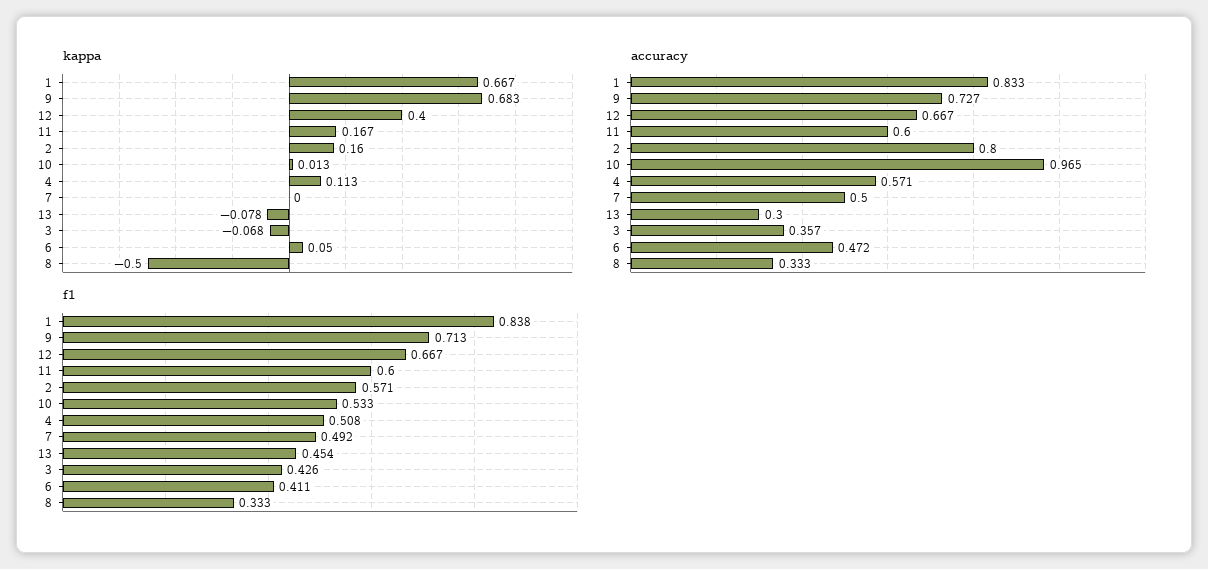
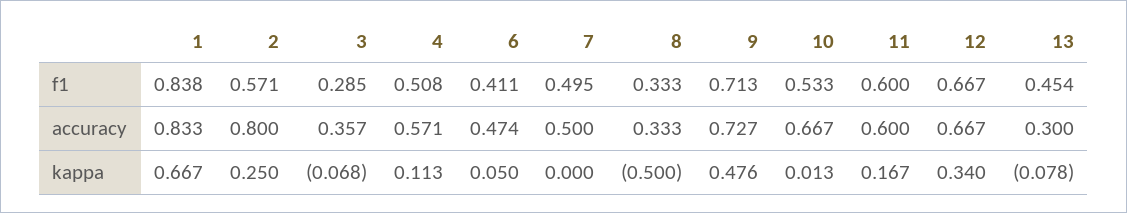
  {
    "kappa": {
      "1": 0.667,
-     "9": 0.683,
+     "9": 0.476,
-     "12": 0.4,
+     "12": 0.34,
      "11": 0.167,
-     "2": 0.16,
+     "2": 0.25,
      "10": 0.013,
      "4": 0.113,
      "7": 0,
      "13": -0.078,
      "3": -0.068,
      "6": 0.05,
      "8": -0.5
    },
    "accuracy": {
      "1": 0.833,
      "9": 0.727,
      "12": 0.667,
      "11": 0.6,
      "2": 0.8,
-     "10": 0.965,
+     "10": 0.667,
      "4": 0.571,
      "7": 0.5,
      "13": 0.3,
      "3": 0.357,
-     "6": 0.472,
+     "6": 0.474,
      "8": 0.333
    },
    "f1": {
      "1": 0.838,
      "9": 0.713,
      "12": 0.667,
      "11": 0.6,
      "2": 0.571,
      "10": 0.533,
      "4": 0.508,
-     "7": 0.492,
+     "7": 0.495,
      "13": 0.454,
-     "3": 0.426,
+     "3": 0.285,
      "6": 0.411,
      "8": 0.333
    }
  }

